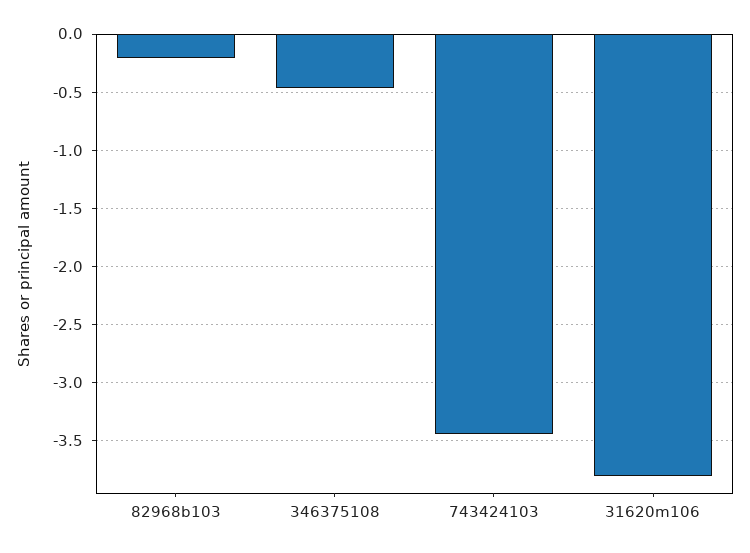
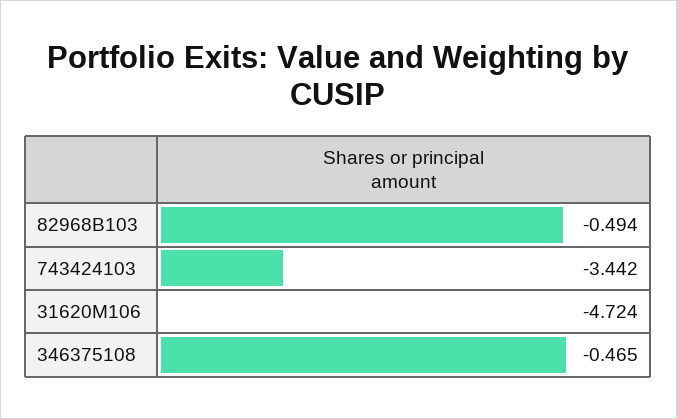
  {
-   "82968b103": -0.2,
+   "82968b103": -0.494,
    "346375108": -0.465,
    "743424103": -3.442,
-   "31620m106": -3.8
+   "31620m106": -4.724
  }

